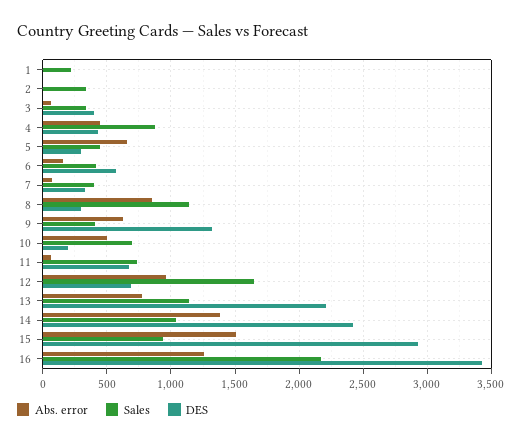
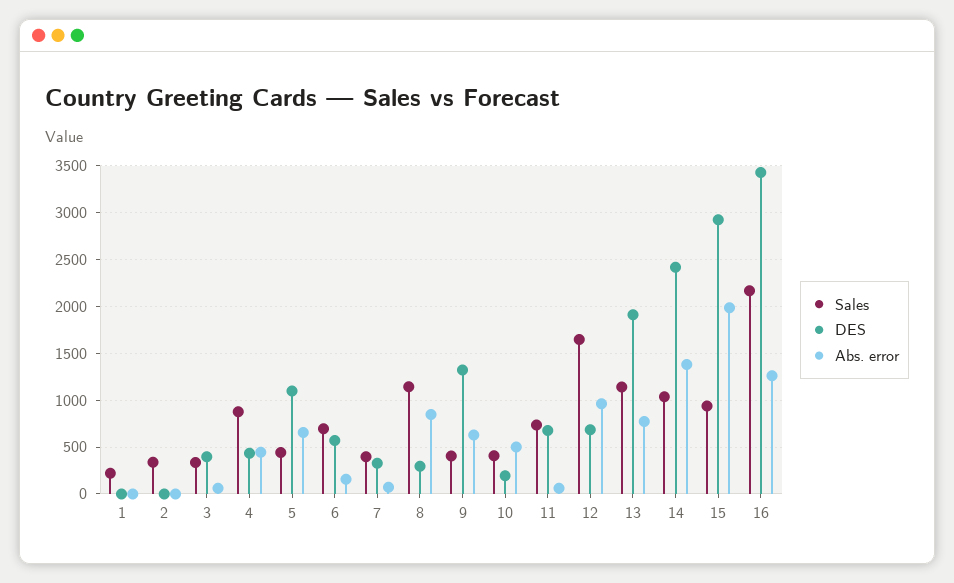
  {
    "Abs. error": {
      "1": 0,
      "2": 0,
      "3": 50,
      "4": 450,
      "5": 650,
      "6": 150,
      "7": 50,
      "8": 850,
      "9": 650,
      "10": 500,
      "11": 50,
      "12": 950,
      "13": 750,
      "14": 1400,
-     "15": 1500,
+     "15": 2000,
      "16": 1250
    },
    "Sales": {
      "1": 200,
      "2": 350,
      "3": 350,
      "4": 900,
      "5": 450,
-     "6": 400,
+     "6": 700,
      "7": 400,
      "8": 1150,
      "9": 400,
-     "10": 700,
+     "10": 400,
      "11": 750,
      "12": 1650,
      "13": 1150,
      "14": 1050,
      "15": 950,
      "16": 2150
    },
    "DES": {
      "1": 0,
      "2": 0,
      "3": 400,
      "4": 450,
-     "5": 300,
+     "5": 1100,
      "6": 550,
      "7": 350,
      "8": 300,
      "9": 1300,
      "10": 200,
      "11": 700,
      "12": 700,
-     "13": 2200,
+     "13": 1900,
      "14": 2400,
      "15": 2900,
      "16": 3450
    }
  }

